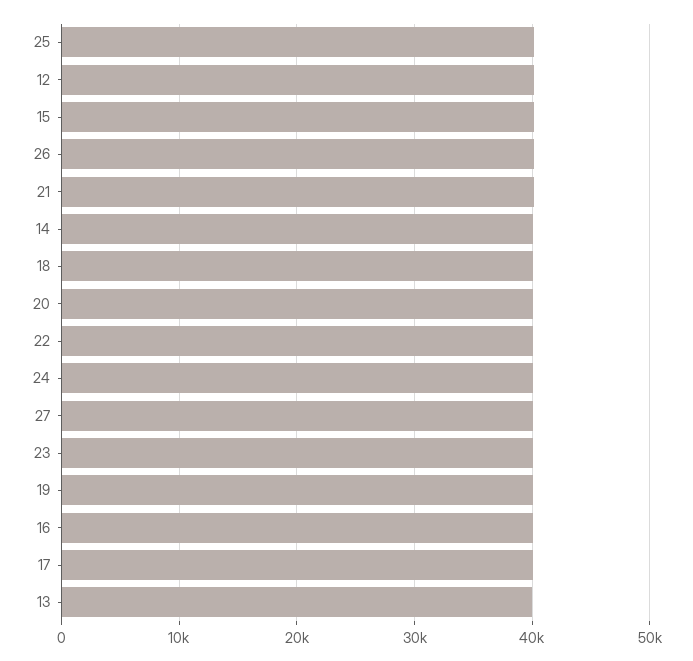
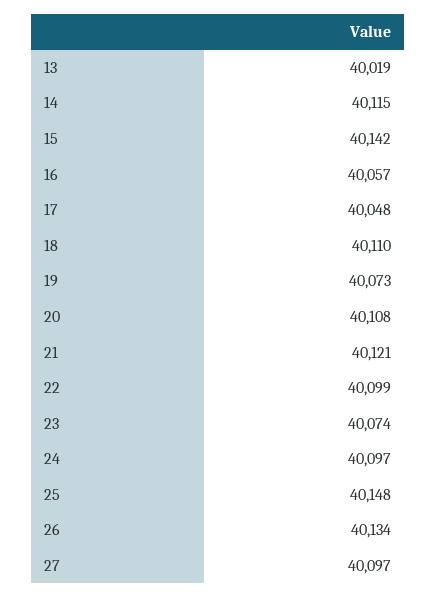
  {
    "25": 40148,
-   "12": 40000,
    "15": 40142,
    "26": 40134,
    "21": 40121,
    "14": 40115,
    "18": 40110,
    "20": 40108,
    "22": 40099,
    "24": 40097,
    "27": 40097,
    "23": 40074,
    "19": 40073,
    "16": 40057,
    "17": 40048,
    "13": 40019
  }

